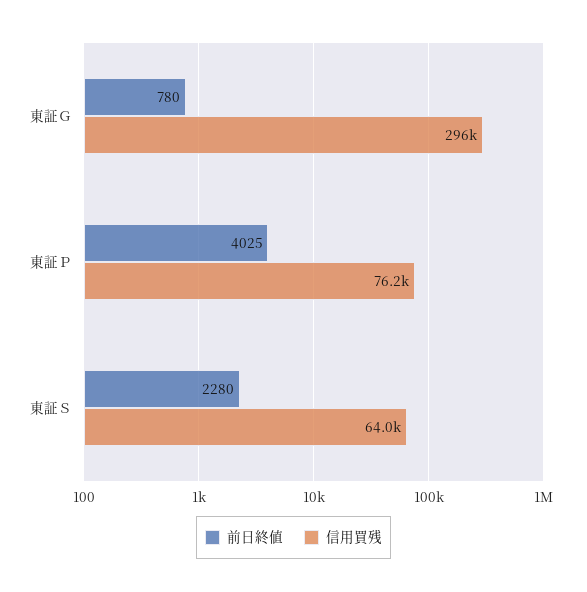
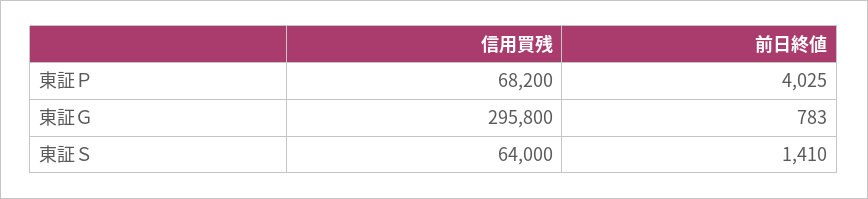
  {
    "前日終値": {
-     "東証Ｇ": 780,
+     "東証Ｇ": 783,
      "東証Ｐ": 4025,
-     "東証Ｓ": 2280
+     "東証Ｓ": 1410
    },
    "信用買残": {
      "東証Ｇ": 295800,
-     "東証Ｐ": 76200,
+     "東証Ｐ": 68200,
      "東証Ｓ": 64000
    }
  }

